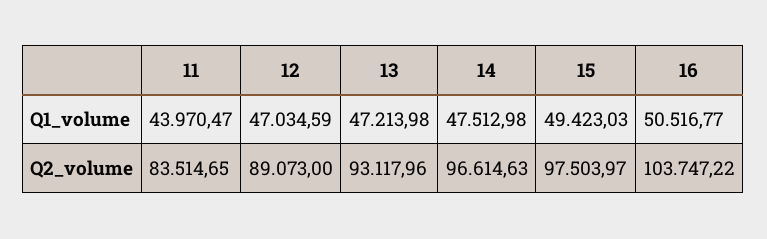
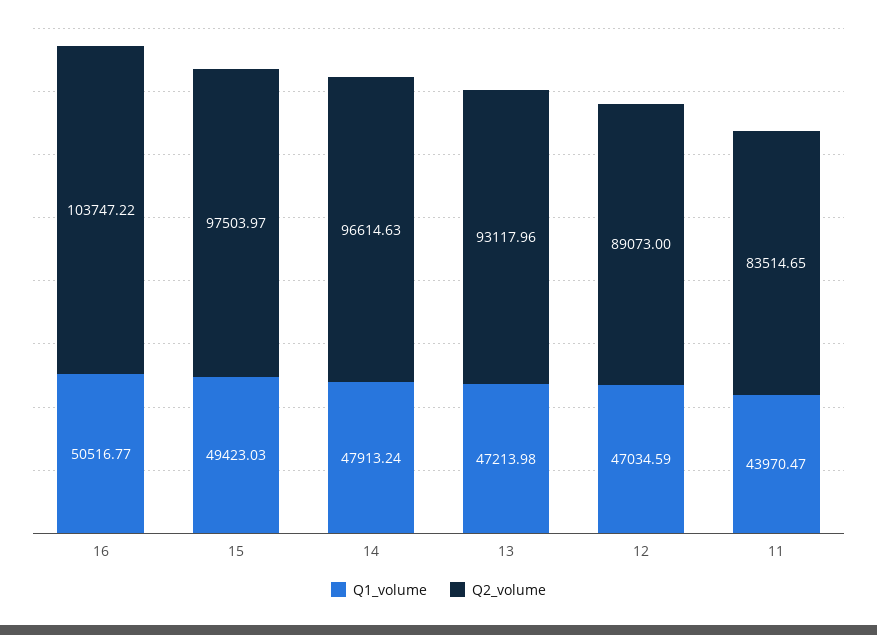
  {
    "Q1_volume": {
      "11": 43970.47,
      "12": 47034.59,
      "13": 47213.98,
-     "14": 47512.98,
+     "14": 47913.24,
      "15": 49423.03,
      "16": 50516.77
    },
    "Q2_volume": {
      "11": 83514.65,
      "12": 89073,
      "13": 93117.96,
      "14": 96614.63,
      "15": 97503.97,
      "16": 103747.22
    }
  }

